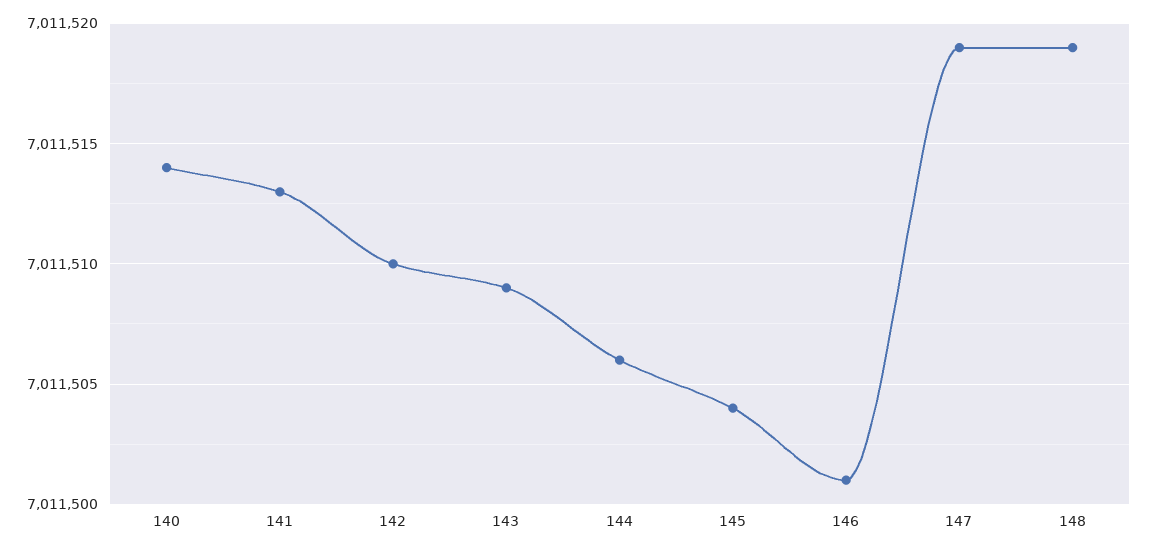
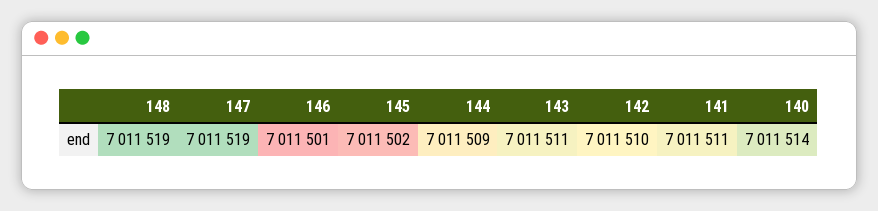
  {
    "140": 7011514,
-   "141": 7011513,
+   "141": 7011511,
    "142": 7011510,
-   "143": 7011509,
+   "143": 7011511,
-   "144": 7011506,
+   "144": 7011509,
-   "145": 7011504,
+   "145": 7011502,
    "146": 7011501,
    "147": 7011519,
    "148": 7011519
  }

